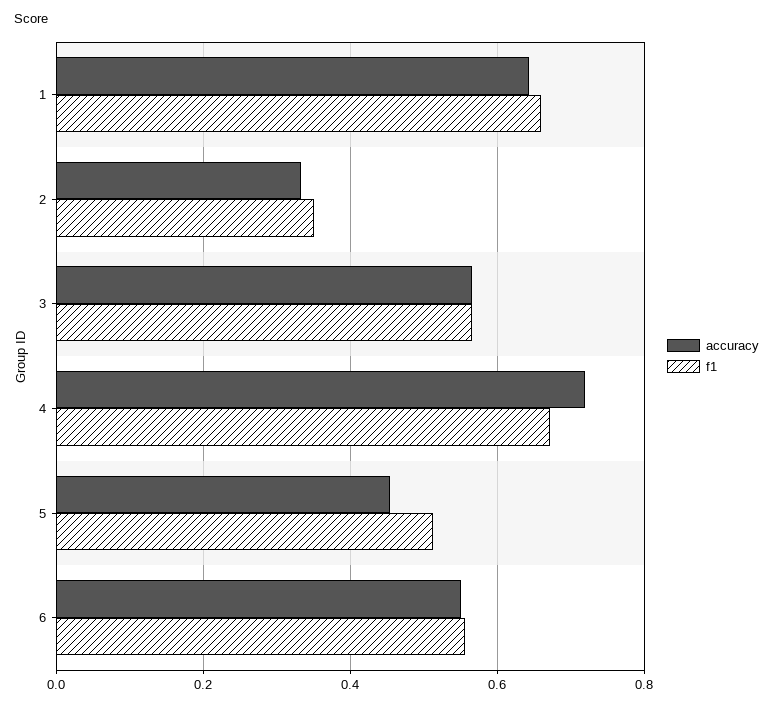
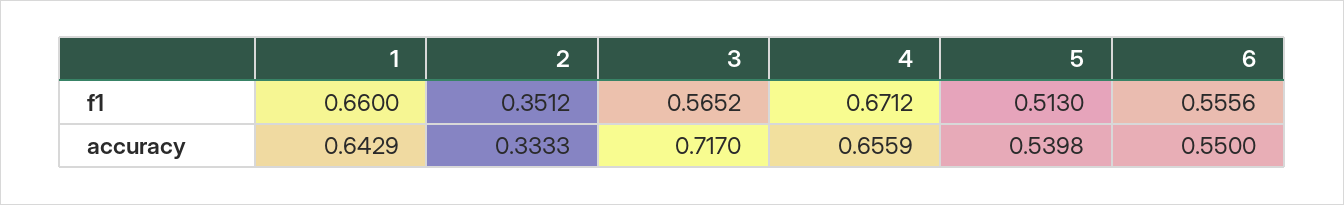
  {
    "accuracy": {
      "1": 0.6429,
      "2": 0.3333,
-     "3": 0.56,
+     "3": 0.717,
-     "4": 0.72,
+     "4": 0.6559,
-     "5": 0.46,
+     "5": 0.5398,
      "6": 0.55
    },
    "f1": {
      "1": 0.66,
      "2": 0.3512,
      "3": 0.5652,
      "4": 0.6712,
      "5": 0.513,
      "6": 0.5556
    }
  }

